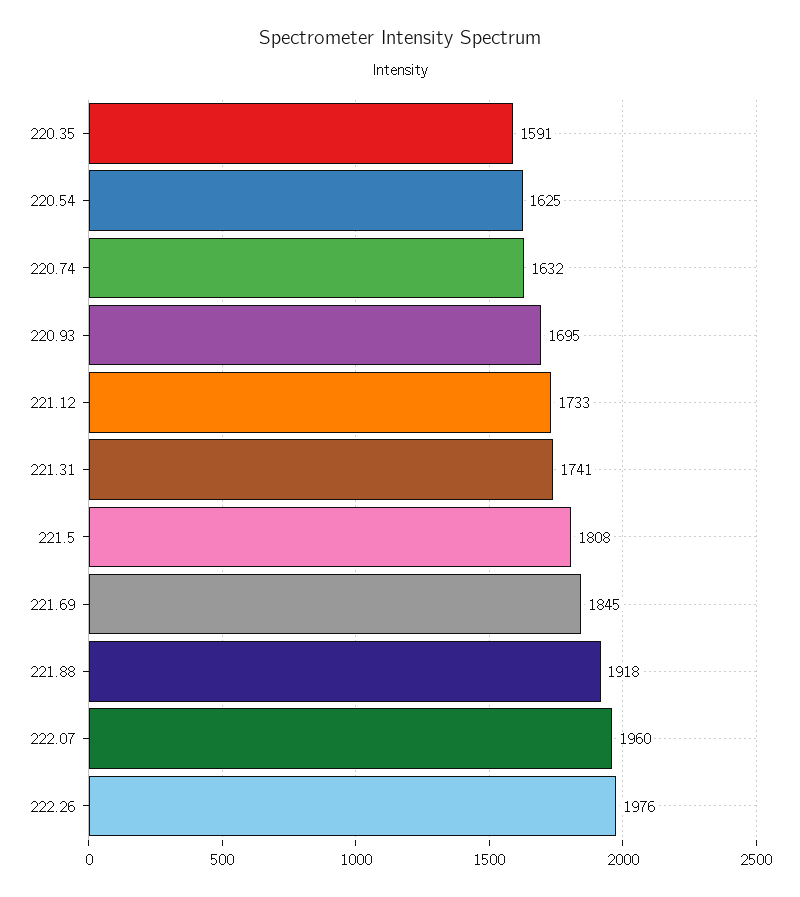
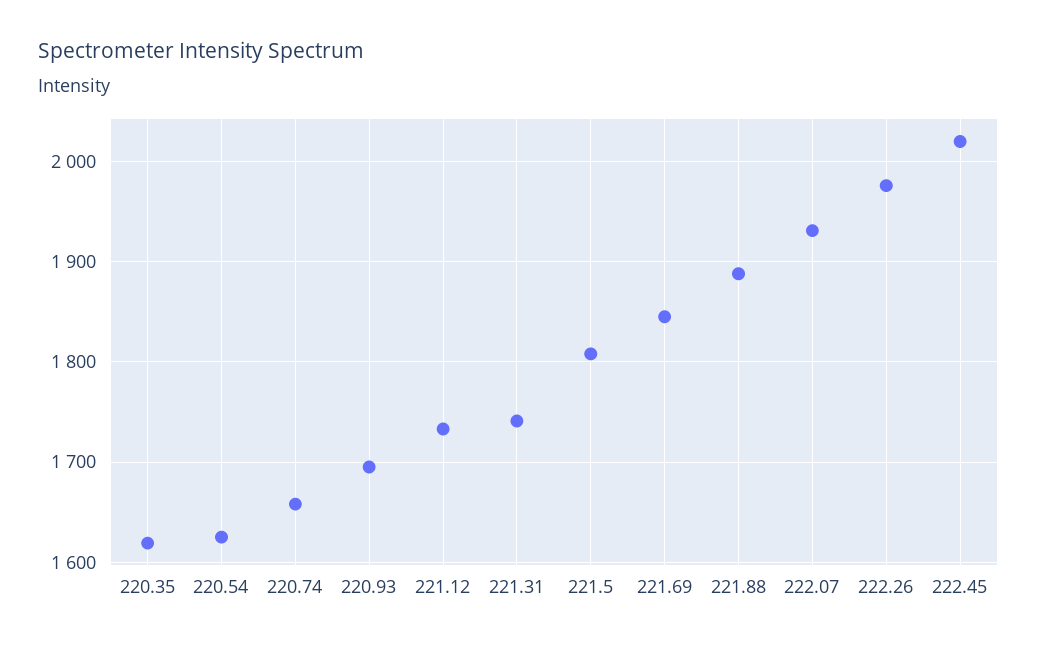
  {
-   "220.35": 1591,
+   "220.35": 1620,
    "220.54": 1625,
-   "220.74": 1632,
+   "220.74": 1660,
    "220.93": 1695,
    "221.12": 1733,
    "221.31": 1741,
    "221.5": 1808,
    "221.69": 1845,
-   "221.88": 1918,
+   "221.88": 1890,
-   "222.07": 1960,
+   "222.07": 1930,
-   "222.26": 1976
+   "222.26": 1976,
+   "222.45": 2020
  }

